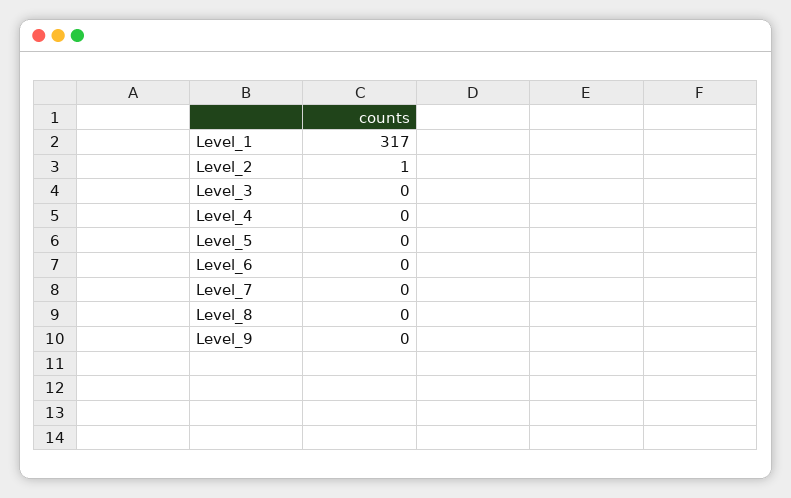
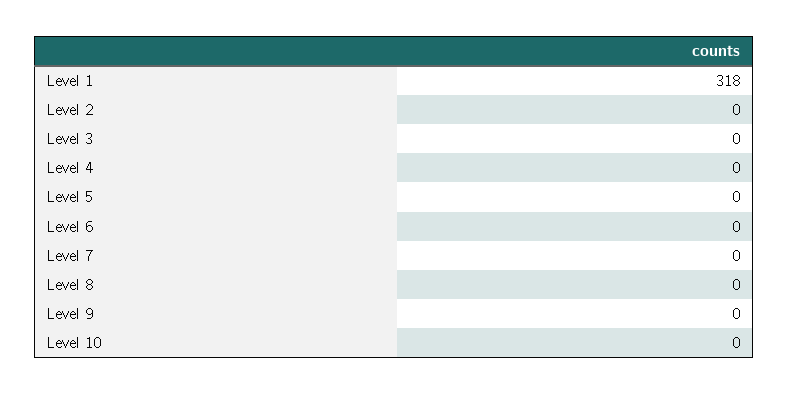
  {
-   "Level_1": 317,
+   "Level_1": 318,
-   "Level_2": 1,
+   "Level_2": 0,
    "Level_3": 0,
    "Level_4": 0,
    "Level_5": 0,
    "Level_6": 0,
    "Level_7": 0,
    "Level_8": 0,
-   "Level_9": 0
+   "Level_9": 0,
+   "Level 10": 0
  }

